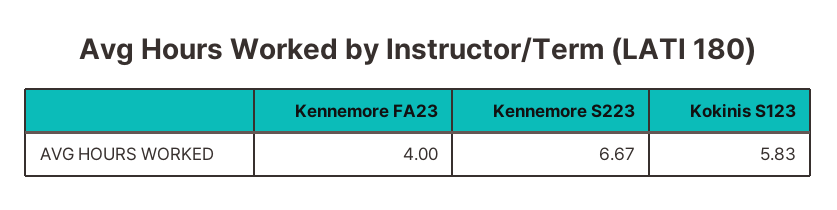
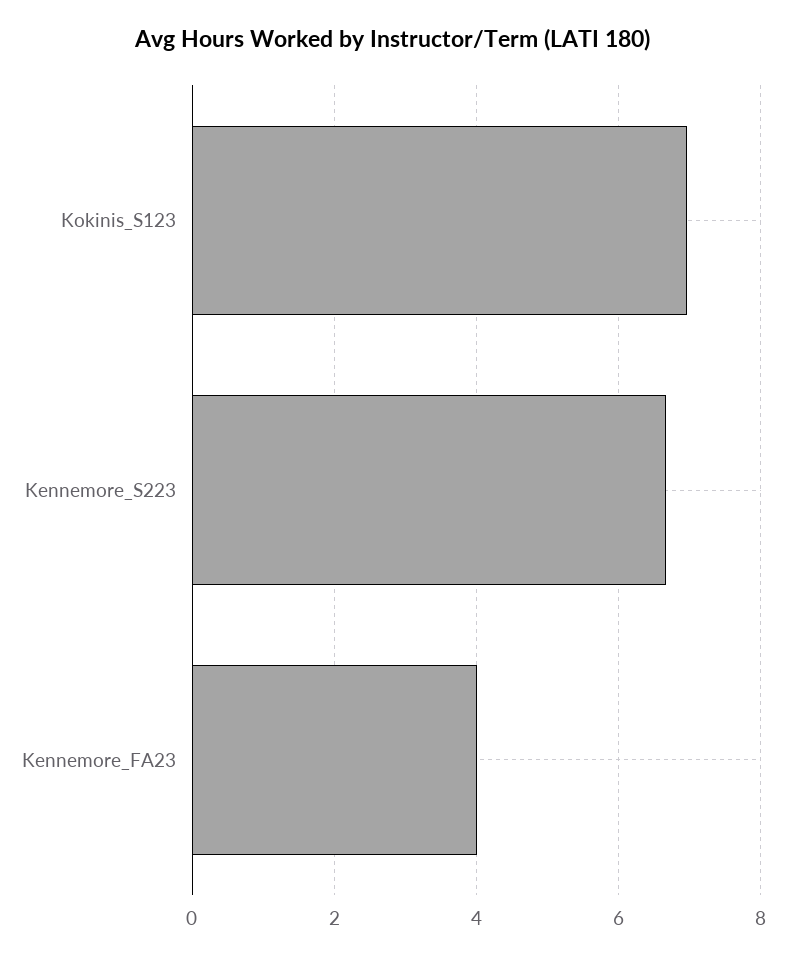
  {
    "Kennemore FA23": 4,
    "Kennemore S223": 6.67,
-   "Kokinis S123": 5.83
+   "Kokinis S123": 7
  }

